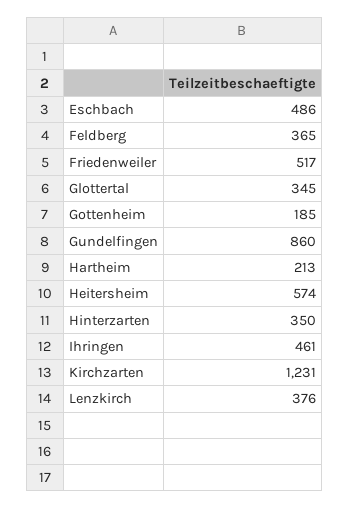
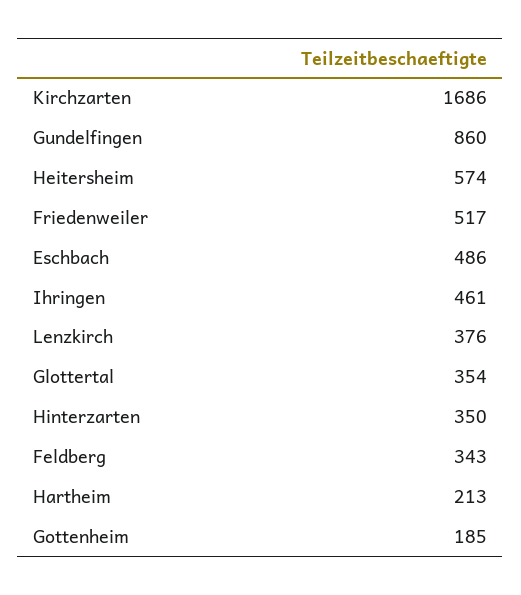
  {
    "Eschbach": 486,
-   "Feldberg": 365,
+   "Feldberg": 343,
    "Friedenweiler": 517,
-   "Glottertal": 345,
+   "Glottertal": 354,
    "Gottenheim": 185,
    "Gundelfingen": 860,
    "Hartheim": 213,
    "Heitersheim": 574,
    "Hinterzarten": 350,
    "Ihringen": 461,
-   "Kirchzarten": 1231,
+   "Kirchzarten": 1686,
    "Lenzkirch": 376
  }

